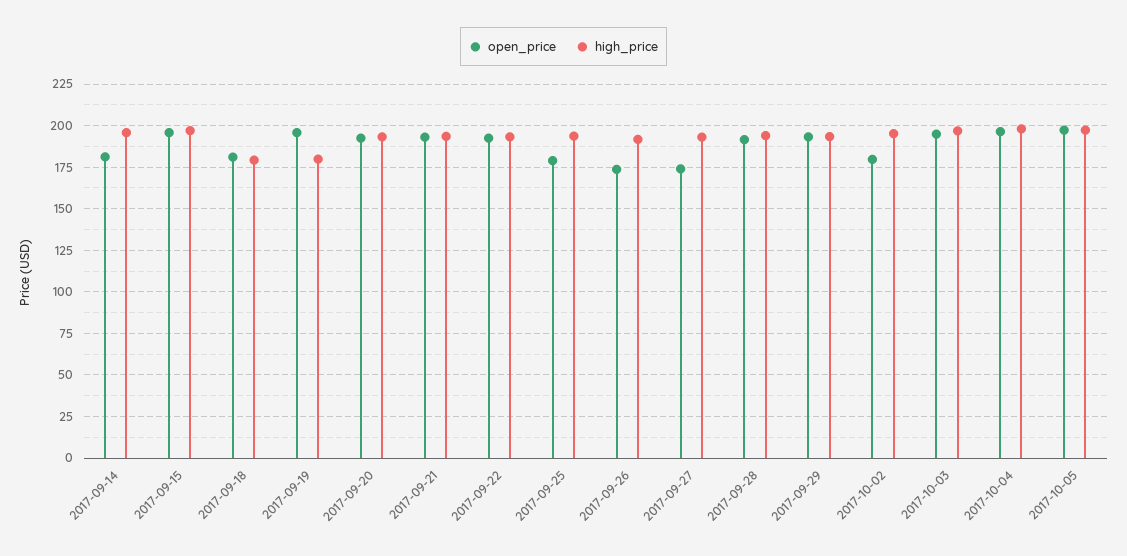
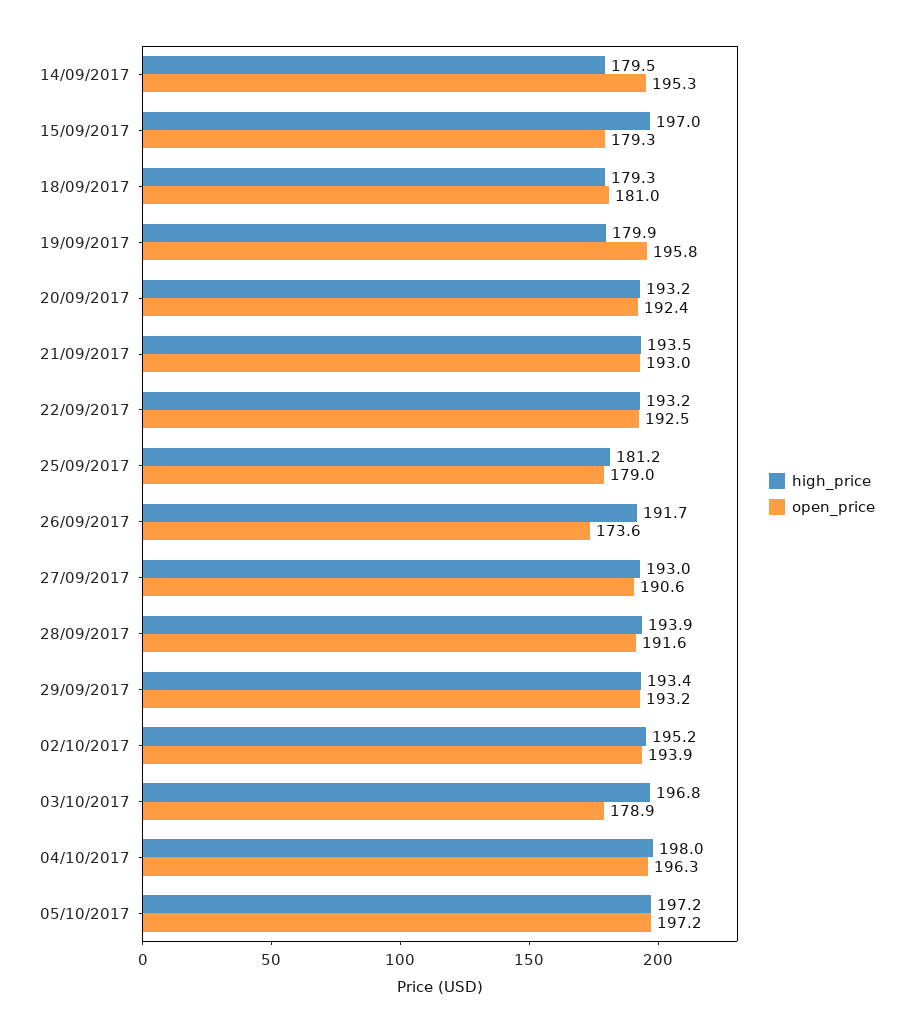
  {
    "open_price": {
-     "2017-09-14": 180,
+     "2017-09-14": 195.3,
-     "2017-09-15": 195,
+     "2017-09-15": 179.3,
      "2017-09-18": 181,
      "2017-09-19": 195.8,
      "2017-09-20": 192.4,
      "2017-09-21": 193,
      "2017-09-22": 192.5,
      "2017-09-25": 179,
      "2017-09-26": 173.6,
-     "2017-09-27": 175,
+     "2017-09-27": 190.6,
      "2017-09-28": 191.6,
      "2017-09-29": 193.2,
-     "2017-10-02": 180,
+     "2017-10-02": 193.9,
-     "2017-10-03": 195,
+     "2017-10-03": 178.9,
      "2017-10-04": 196.3,
      "2017-10-05": 197.2
    },
    "high_price": {
-     "2017-09-14": 195,
+     "2017-09-14": 179.5,
      "2017-09-15": 197,
      "2017-09-18": 179.3,
      "2017-09-19": 179.9,
      "2017-09-20": 193.2,
      "2017-09-21": 193.5,
      "2017-09-22": 193.2,
-     "2017-09-25": 195,
+     "2017-09-25": 181.2,
      "2017-09-26": 191.7,
      "2017-09-27": 193,
      "2017-09-28": 193.9,
      "2017-09-29": 193.4,
      "2017-10-02": 195.2,
      "2017-10-03": 196.8,
      "2017-10-04": 198,
      "2017-10-05": 197.2
    }
  }

